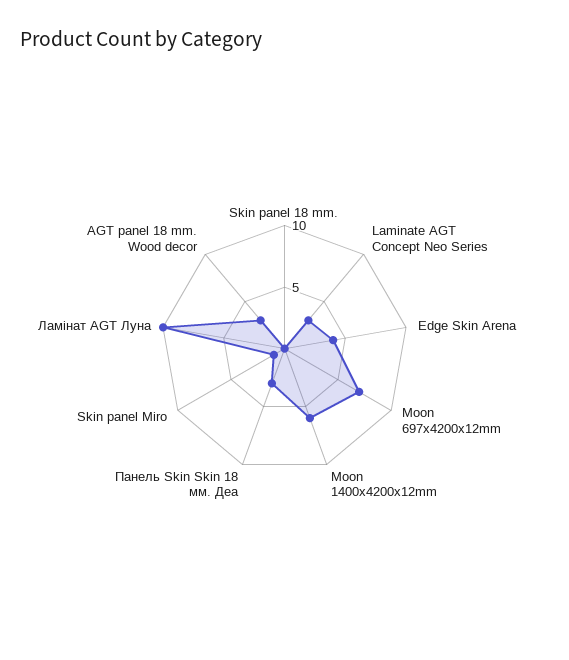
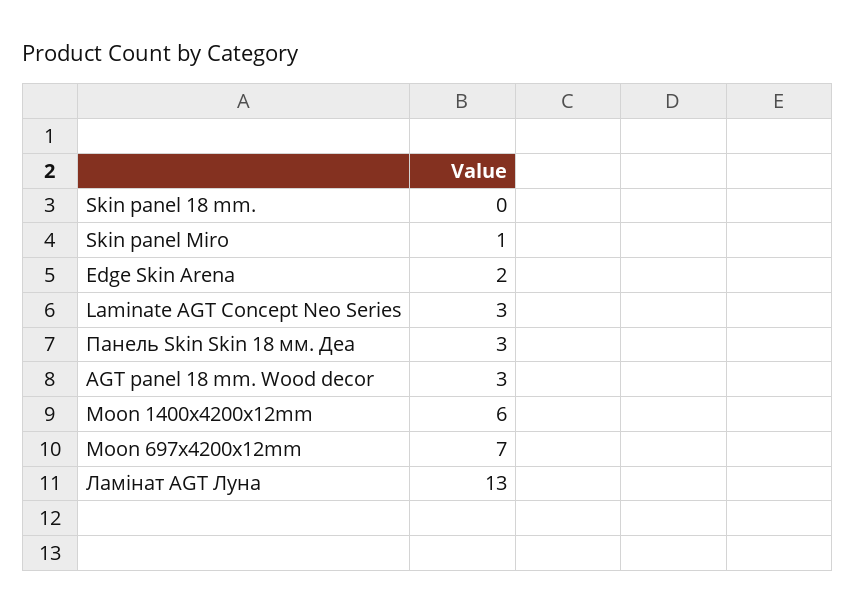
  {
    "Skin panel 18 mm.": 0,
    "Laminate AGT Concept Neo Series": 3,
-   "Edge Skin Arena": 4,
+   "Edge Skin Arena": 2,
    "Moon 697x4200x12mm": 7,
    "Moon 1400x4200x12mm": 6,
    "Панель Skin Skin 18 мм. Деа": 3,
    "Skin panel Miro": 1,
-   "Ламінат AGT Луна": 10,
+   "Ламінат AGT Луна": 13,
    "AGT panel 18 mm. Wood decor": 3
  }

